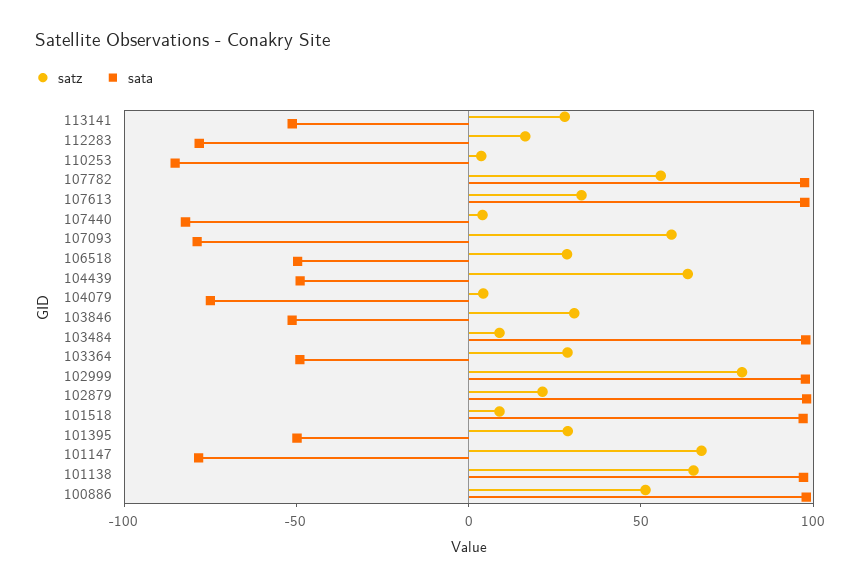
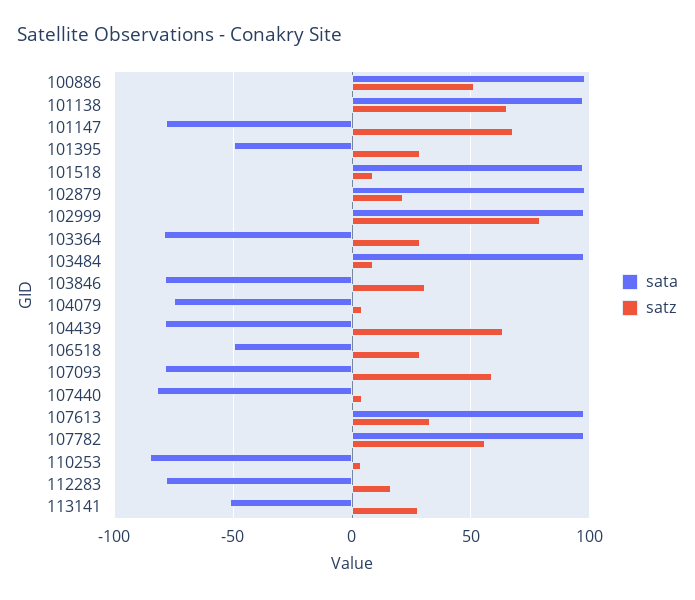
  {
    "satz": {
      "113141": 30,
      "112283": 15,
      "110253": 5,
      "107782": 55,
      "107613": 35,
      "107440": 5,
      "107093": 60,
      "106518": 30,
      "104439": 65,
      "104079": 5,
      "103846": 30,
      "103484": 10,
      "103364": 30,
      "102999": 80,
      "102879": 20,
      "101518": 10,
      "101395": 30,
      "101147": 70,
      "101138": 65,
      "100886": 50
    },
    "sata": {
      "113141": -50,
      "112283": -80,
      "110253": -85,
      "107782": 95,
      "107613": 100,
      "107440": -80,
      "107093": -80,
      "106518": -50,
-     "104439": -50,
+     "104439": -80,
      "104079": -75,
-     "103846": -50,
+     "103846": -80,
      "103484": 100,
-     "103364": -50,
+     "103364": -80,
      "102999": 100,
      "102879": 100,
      "101518": 95,
      "101395": -50,
      "101147": -80,
      "101138": 95,
      "100886": 100
    }
  }

